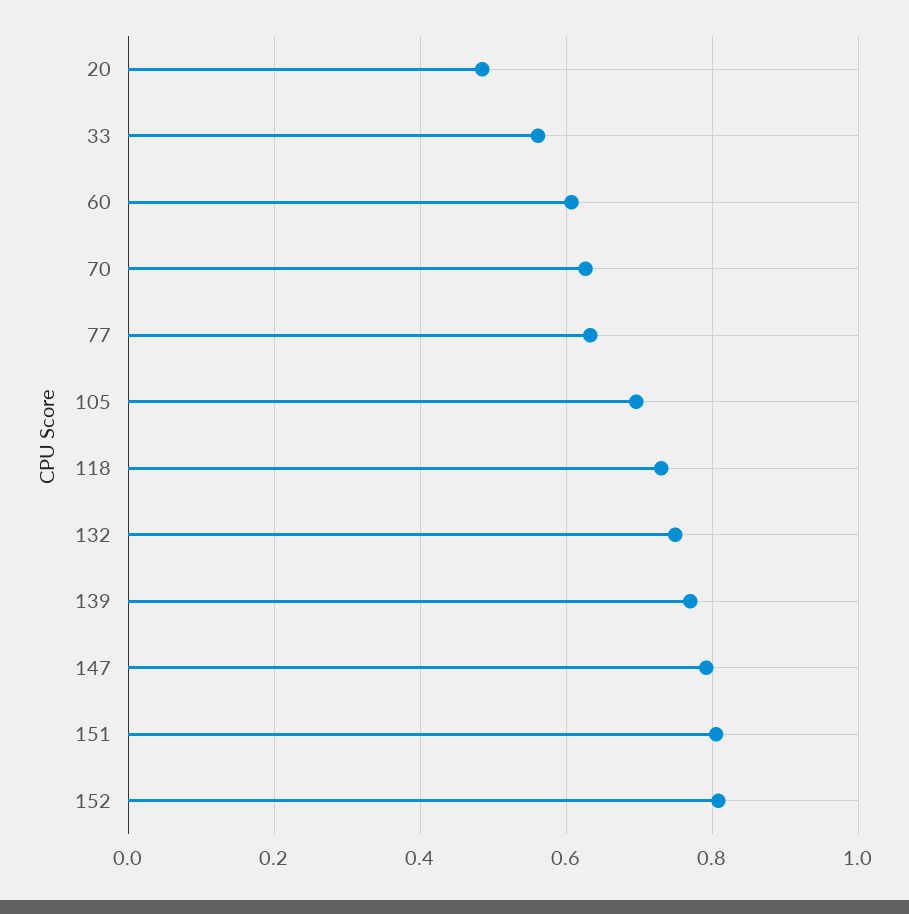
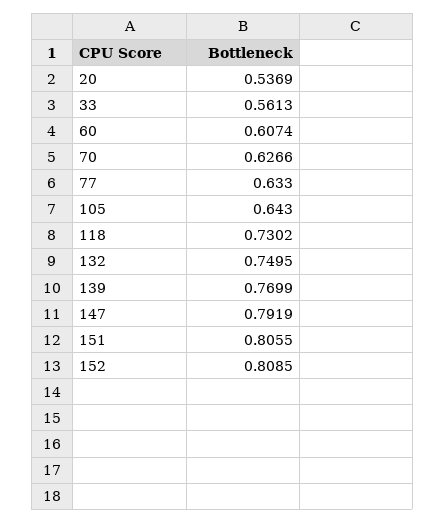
  {
-   "20": 0.48,
+   "20": 0.5369,
    "33": 0.5613,
    "60": 0.6074,
    "70": 0.6266,
    "77": 0.633,
-   "105": 0.7,
+   "105": 0.643,
    "118": 0.7302,
    "132": 0.7495,
    "139": 0.7699,
    "147": 0.7919,
    "151": 0.8055,
    "152": 0.8085
  }

